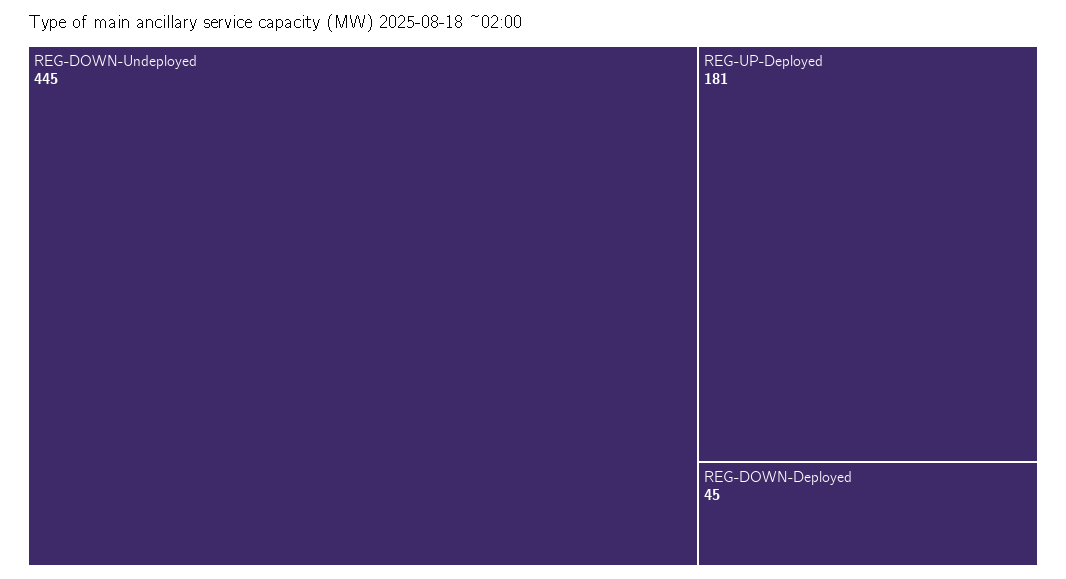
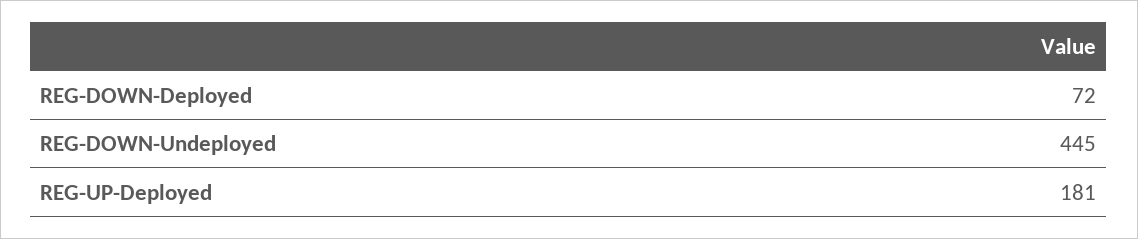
  {
    "REG-DOWN-Undeployed": 445,
    "REG-UP-Deployed": 181,
-   "REG-DOWN-Deployed": 45
+   "REG-DOWN-Deployed": 72
  }

